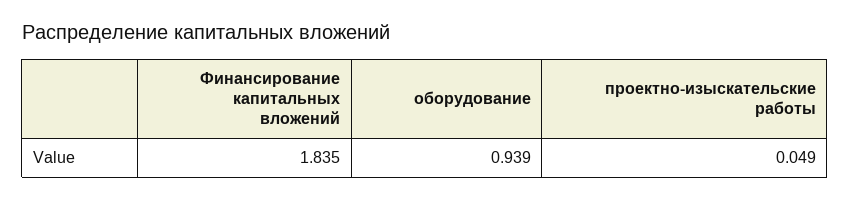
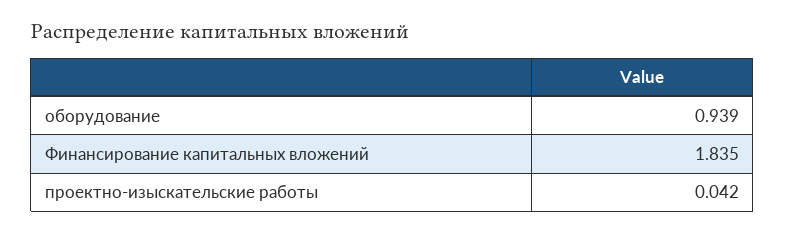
  {
    "Финансирование капитальных вложений": 1.835,
    "оборудование": 0.939,
-   "проектно-изыскательские работы": 0.049
+   "проектно-изыскательские работы": 0.042
  }

